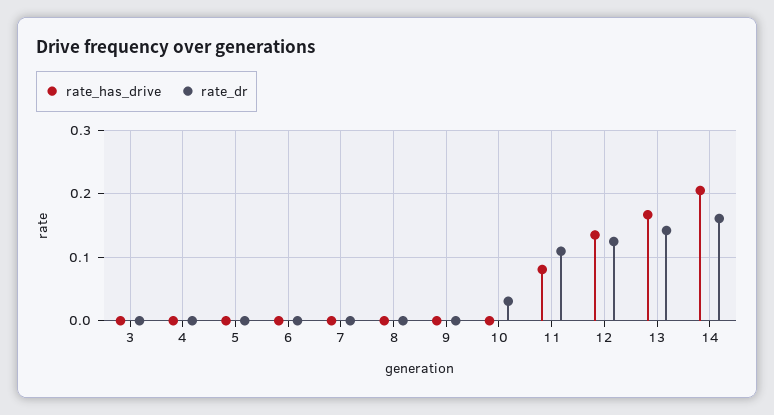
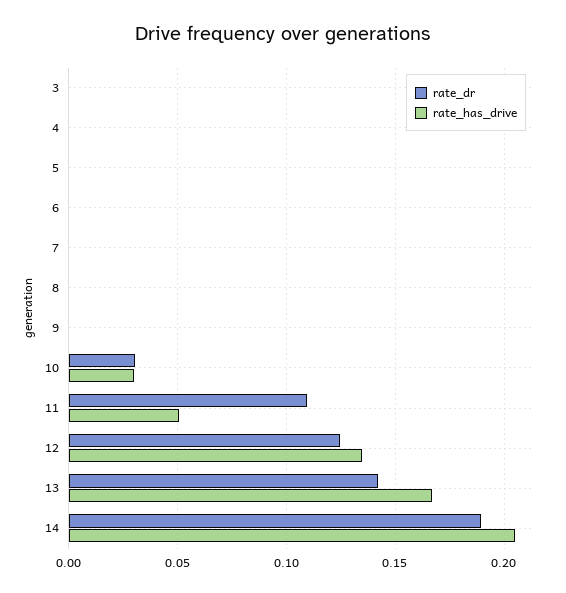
  {
    "rate_has_drive": {
      "3": 0,
      "4": 0,
      "5": 0,
      "6": 0,
      "7": 0,
      "8": 0,
      "9": 0,
-     "10": 0,
+     "10": 0.03,
-     "11": 0.08,
+     "11": 0.05,
      "12": 0.135,
      "13": 0.165,
      "14": 0.205
    },
    "rate_dr": {
      "3": 0,
      "4": 0,
      "5": 0,
      "6": 0,
      "7": 0,
      "8": 0,
      "9": 0,
      "10": 0.03,
      "11": 0.11,
      "12": 0.125,
      "13": 0.14,
-     "14": 0.16
+     "14": 0.19
    }
  }

